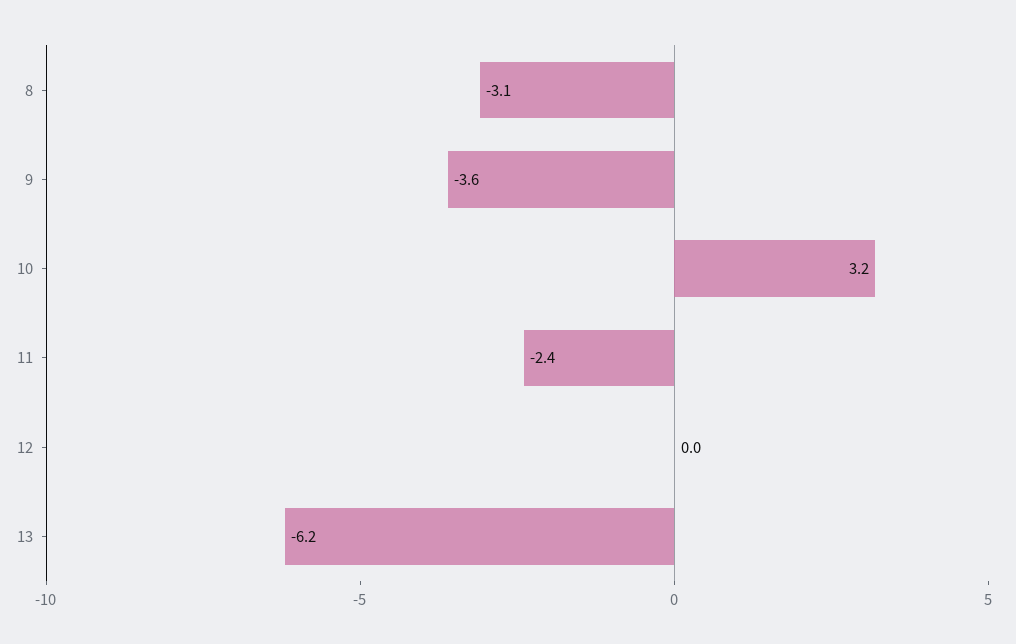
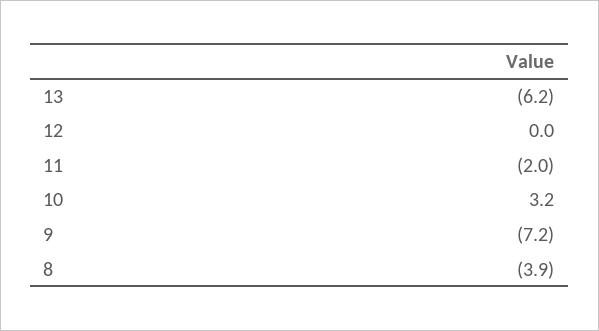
  {
-   "8": -3.1,
+   "8": -3.9,
-   "9": -3.6,
+   "9": -7.2,
    "10": 3.2,
-   "11": -2.4,
+   "11": -2,
    "12": 0,
    "13": -6.2
  }

